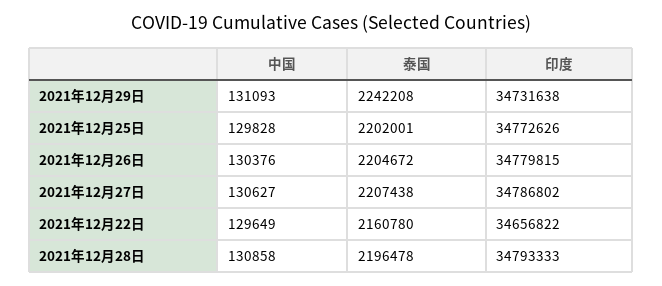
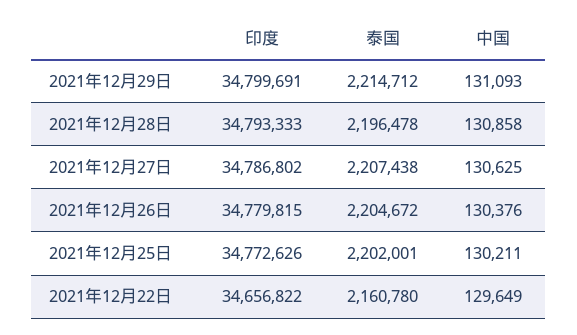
  {
    "中国": {
      "2021年12月29日": 131093,
-     "2021年12月25日": 129828,
+     "2021年12月25日": 130211,
      "2021年12月26日": 130376,
-     "2021年12月27日": 130627,
+     "2021年12月27日": 130625,
      "2021年12月22日": 129649,
      "2021年12月28日": 130858
    },
    "泰国": {
-     "2021年12月29日": 2242208,
+     "2021年12月29日": 2214712,
      "2021年12月25日": 2202001,
      "2021年12月26日": 2204672,
      "2021年12月27日": 2207438,
      "2021年12月22日": 2160780,
      "2021年12月28日": 2196478
    },
    "印度": {
-     "2021年12月29日": 34731638,
+     "2021年12月29日": 34799691,
      "2021年12月25日": 34772626,
      "2021年12月26日": 34779815,
      "2021年12月27日": 34786802,
      "2021年12月22日": 34656822,
      "2021年12月28日": 34793333
    }
  }

